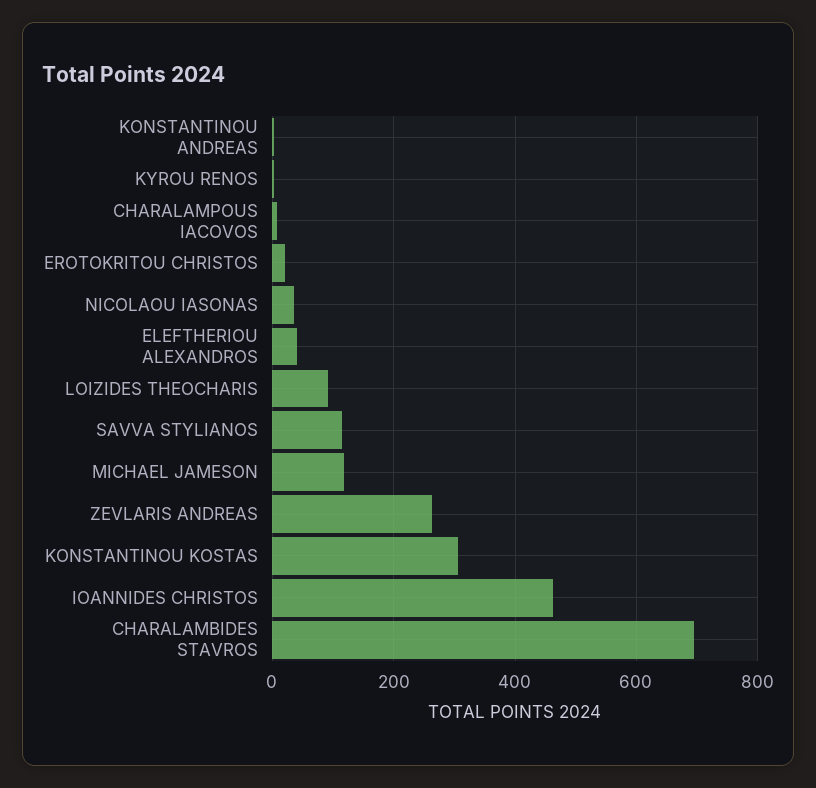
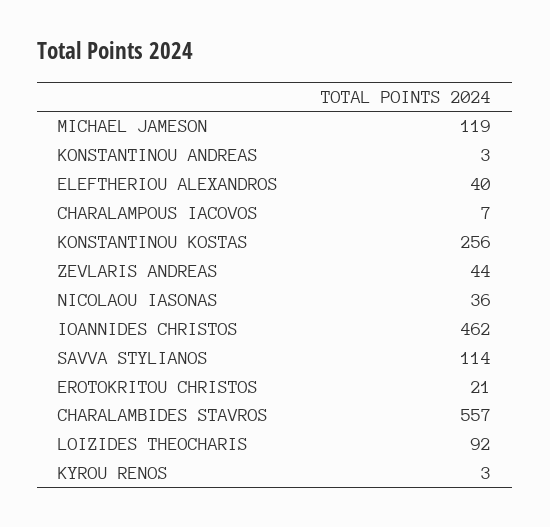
  {
    "KONSTANTINOU ANDREAS": 3,
    "KYROU RENOS": 3,
    "CHARALAMPOUS IACOVOS": 7,
    "EROTOKRITOU CHRISTOS": 21,
    "NICOLAOU IASONAS": 36,
    "ELEFTHERIOU ALEXANDROS": 40,
    "LOIZIDES THEOCHARIS": 92,
    "SAVVA STYLIANOS": 114,
    "MICHAEL JAMESON": 119,
-   "ZEVLARIS ANDREAS": 260,
+   "ZEVLARIS ANDREAS": 44,
-   "KONSTANTINOU KOSTAS": 300,
+   "KONSTANTINOU KOSTAS": 256,
    "IOANNIDES CHRISTOS": 462,
-   "CHARALAMBIDES STAVROS": 700
+   "CHARALAMBIDES STAVROS": 557
  }

